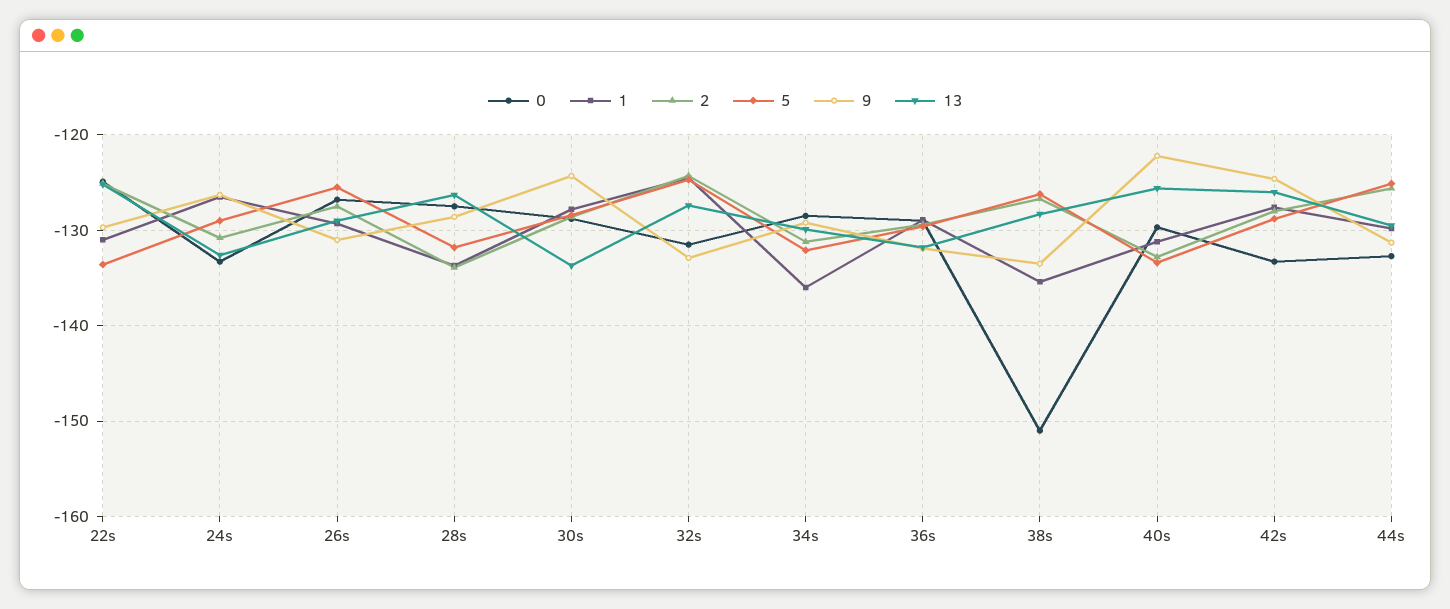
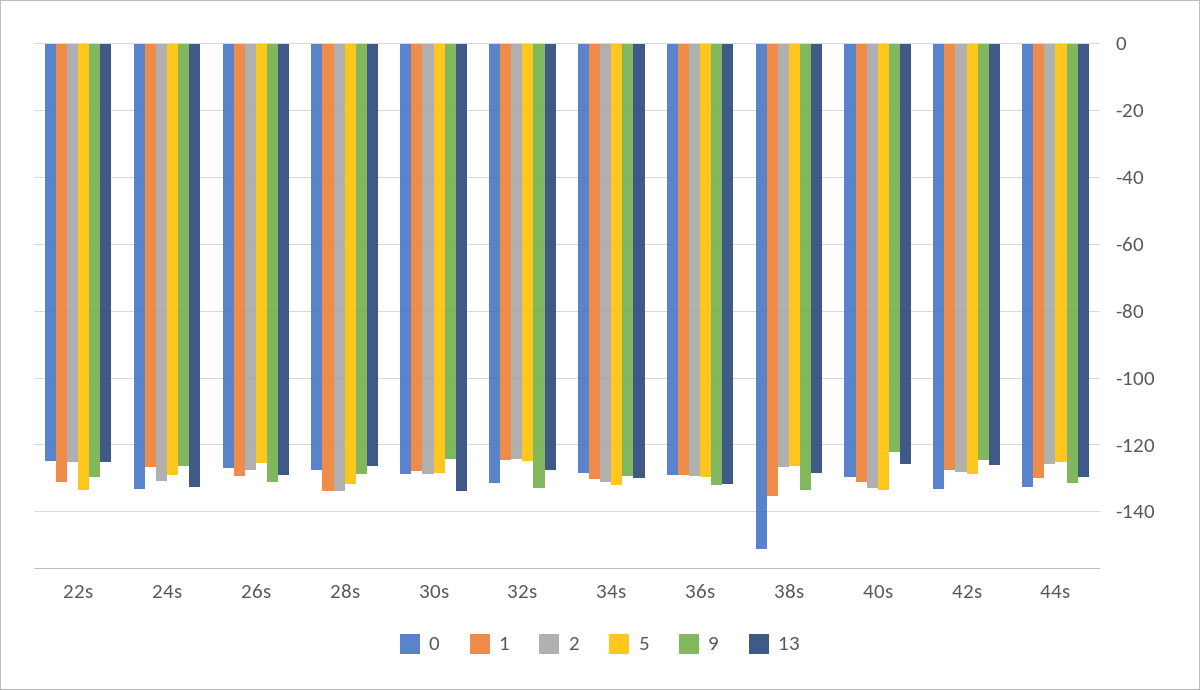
  {
    "0": {
      "22s": -125,
      "24s": -133,
      "26s": -127,
      "28s": -128,
      "30s": -129,
      "32s": -132,
      "34s": -129,
      "36s": -129,
      "38s": -151,
      "40s": -130,
      "42s": -133,
      "44s": -133
    },
    "1": {
      "22s": -131,
      "24s": -127,
      "26s": -129,
      "28s": -134,
      "30s": -128,
      "32s": -125,
-     "34s": -136,
+     "34s": -130,
      "36s": -129,
      "38s": -135,
      "40s": -131,
      "42s": -128,
      "44s": -130
    },
    "2": {
      "22s": -125,
      "24s": -131,
      "26s": -128,
      "28s": -134,
      "30s": -129,
      "32s": -124,
      "34s": -131,
      "36s": -129,
      "38s": -127,
      "40s": -133,
      "42s": -128,
      "44s": -126
    },
    "5": {
      "22s": -134,
      "24s": -129,
      "26s": -126,
      "28s": -132,
      "30s": -128,
      "32s": -125,
      "34s": -132,
      "36s": -130,
      "38s": -126,
      "40s": -133,
      "42s": -129,
      "44s": -125
    },
    "9": {
      "22s": -130,
      "24s": -126,
      "26s": -131,
      "28s": -129,
      "30s": -124,
      "32s": -133,
      "34s": -129,
      "36s": -132,
      "38s": -134,
      "40s": -122,
      "42s": -125,
      "44s": -131
    },
    "13": {
      "22s": -125,
      "24s": -133,
      "26s": -129,
      "28s": -126,
      "30s": -134,
      "32s": -127,
      "34s": -130,
      "36s": -132,
      "38s": -128,
      "40s": -126,
      "42s": -126,
      "44s": -130
    }
  }

